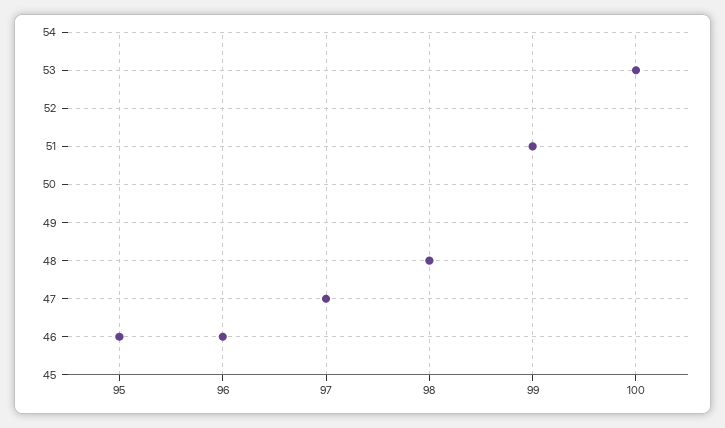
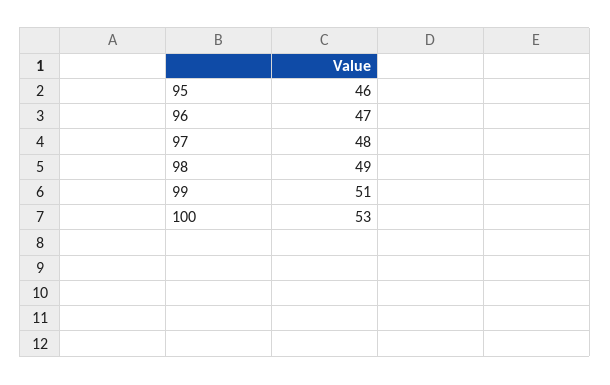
  {
    "95": 46,
-   "96": 46,
+   "96": 47,
-   "97": 47,
+   "97": 48,
-   "98": 48,
+   "98": 49,
    "99": 51,
    "100": 53
  }

